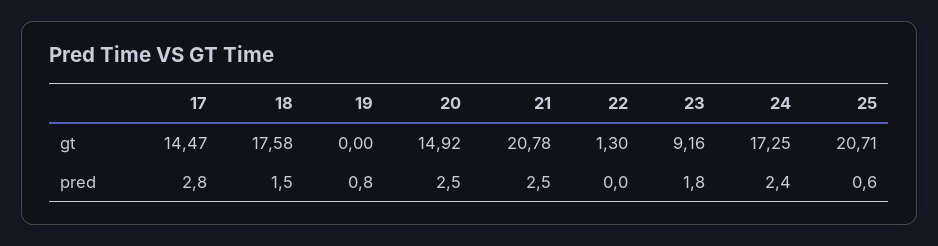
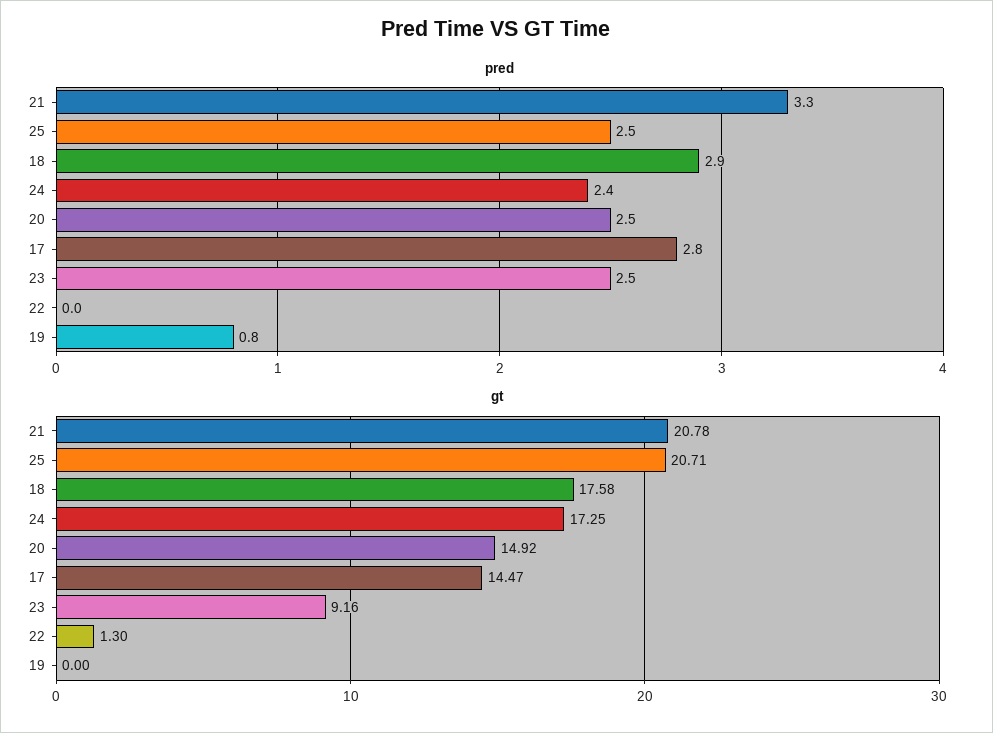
  {
    "gt": {
      "17": 14.47,
      "18": 17.58,
      "19": 0,
      "20": 14.92,
      "21": 20.78,
      "22": 1.3,
      "23": 9.16,
      "24": 17.25,
      "25": 20.71
    },
    "pred": {
      "17": 2.8,
-     "18": 1.5,
+     "18": 2.9,
      "19": 0.8,
      "20": 2.5,
-     "21": 2.5,
+     "21": 3.3,
      "22": 0,
-     "23": 1.8,
+     "23": 2.5,
      "24": 2.4,
-     "25": 0.6
+     "25": 2.5
    }
  }

